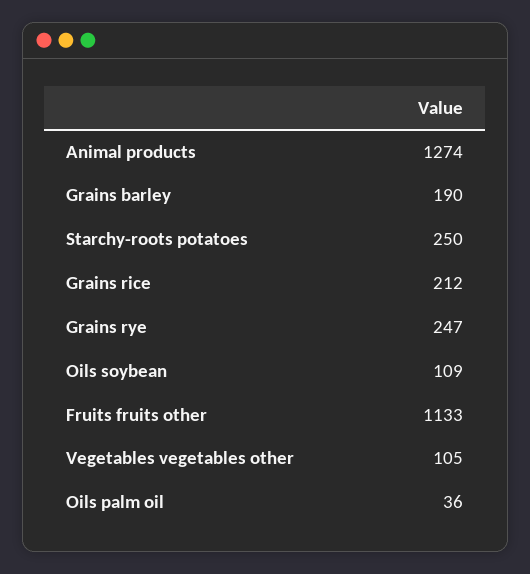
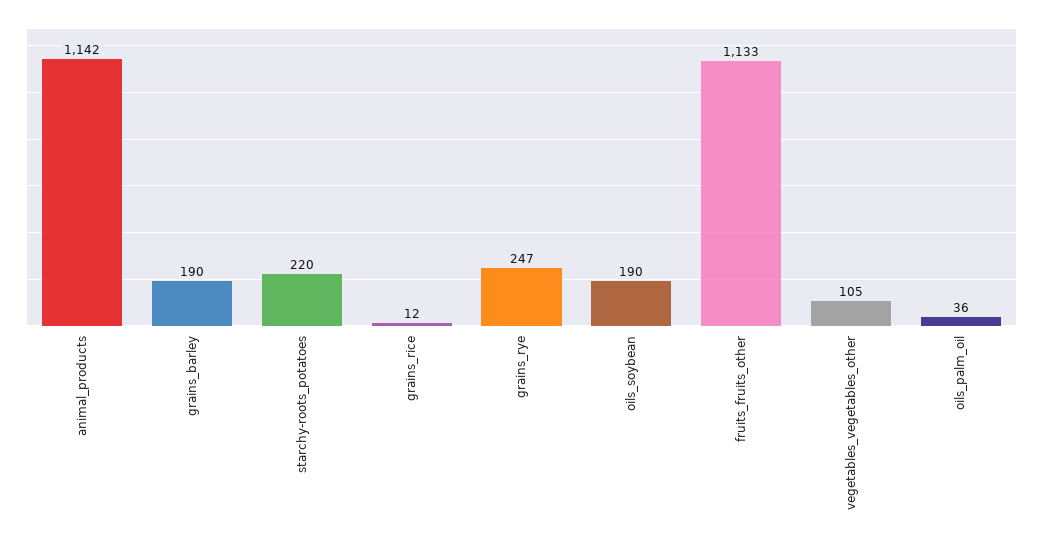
  {
-   "Animal products": 1274,
+   "Animal products": 1142,
    "Grains barley": 190,
-   "Starchy-roots potatoes": 250,
+   "Starchy-roots potatoes": 220,
-   "Grains rice": 212,
+   "Grains rice": 12,
    "Grains rye": 247,
-   "Oils soybean": 109,
+   "Oils soybean": 190,
    "Fruits fruits other": 1133,
    "Vegetables vegetables other": 105,
    "Oils palm oil": 36
  }

